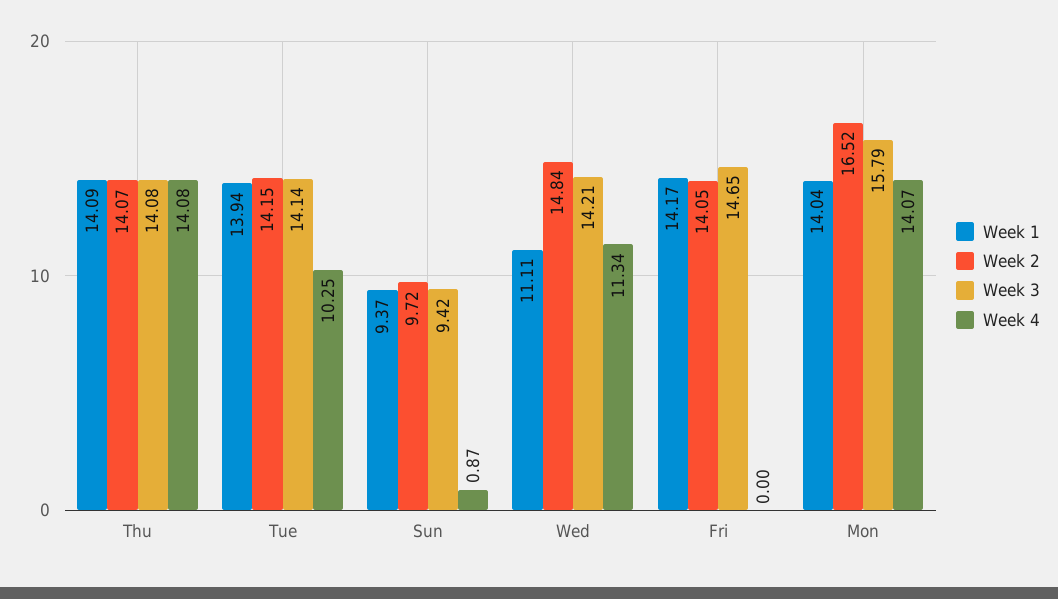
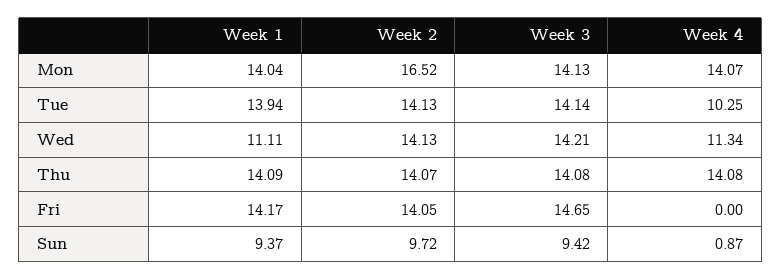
  {
    "Week 1": {
      "Thu": 14.09,
      "Tue": 13.94,
      "Sun": 9.37,
      "Wed": 11.11,
      "Fri": 14.17,
      "Mon": 14.04
    },
    "Week 2": {
      "Thu": 14.07,
-     "Tue": 14.15,
+     "Tue": 14.13,
      "Sun": 9.72,
-     "Wed": 14.84,
+     "Wed": 14.13,
      "Fri": 14.05,
      "Mon": 16.52
    },
    "Week 3": {
      "Thu": 14.08,
      "Tue": 14.14,
      "Sun": 9.42,
      "Wed": 14.21,
      "Fri": 14.65,
-     "Mon": 15.79
+     "Mon": 14.13
    },
    "Week 4": {
      "Thu": 14.08,
      "Tue": 10.25,
      "Sun": 0.87,
      "Wed": 11.34,
      "Fri": 0,
      "Mon": 14.07
    }
  }

